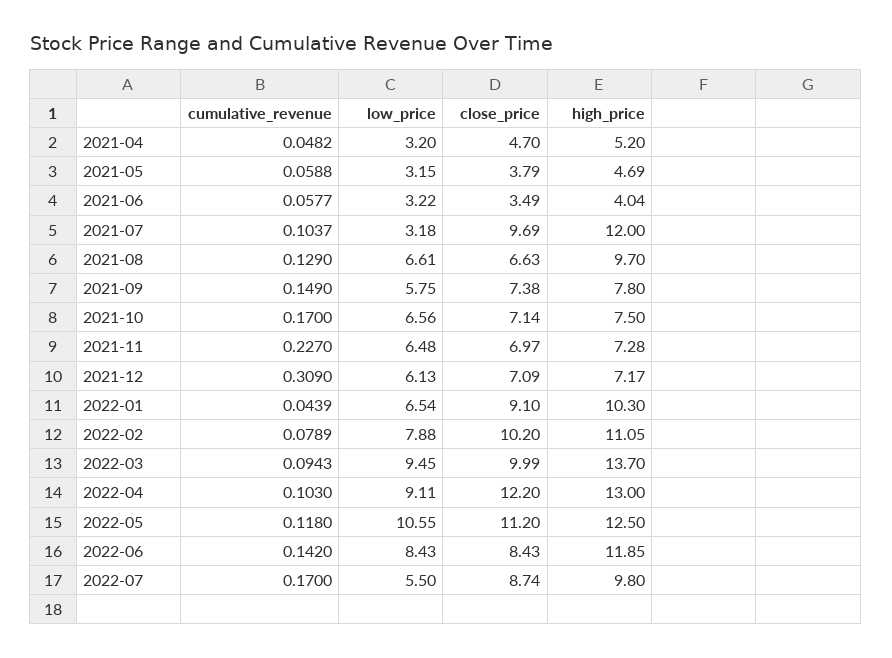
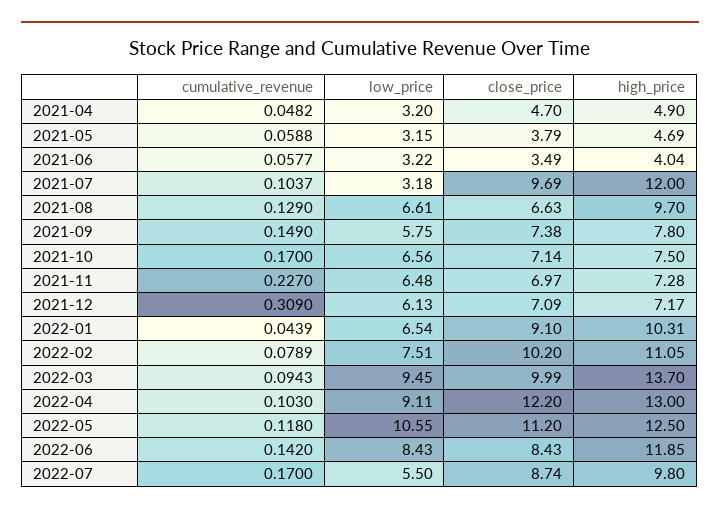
  {
    "cumulative_revenue": {
      "2021-04": 0.0482,
      "2021-05": 0.0588,
      "2021-06": 0.0577,
      "2021-07": 0.1037,
      "2021-08": 0.129,
      "2021-09": 0.149,
      "2021-10": 0.17,
      "2021-11": 0.227,
      "2021-12": 0.309,
      "2022-01": 0.0439,
      "2022-02": 0.0789,
      "2022-03": 0.0943,
      "2022-04": 0.103,
      "2022-05": 0.118,
      "2022-06": 0.142,
      "2022-07": 0.17
    },
    "low_price": {
      "2021-04": 3.2,
      "2021-05": 3.15,
      "2021-06": 3.22,
      "2021-07": 3.18,
      "2021-08": 6.61,
      "2021-09": 5.75,
      "2021-10": 6.56,
      "2021-11": 6.48,
      "2021-12": 6.13,
      "2022-01": 6.54,
-     "2022-02": 7.88,
+     "2022-02": 7.51,
      "2022-03": 9.45,
      "2022-04": 9.11,
      "2022-05": 10.55,
      "2022-06": 8.43,
      "2022-07": 5.5
    },
    "close_price": {
      "2021-04": 4.7,
      "2021-05": 3.79,
      "2021-06": 3.49,
      "2021-07": 9.69,
      "2021-08": 6.63,
      "2021-09": 7.38,
      "2021-10": 7.14,
      "2021-11": 6.97,
      "2021-12": 7.09,
      "2022-01": 9.1,
      "2022-02": 10.2,
      "2022-03": 9.99,
      "2022-04": 12.2,
      "2022-05": 11.2,
      "2022-06": 8.43,
      "2022-07": 8.74
    },
    "high_price": {
-     "2021-04": 5.2,
+     "2021-04": 4.9,
      "2021-05": 4.69,
      "2021-06": 4.04,
      "2021-07": 12,
      "2021-08": 9.7,
      "2021-09": 7.8,
      "2021-10": 7.5,
      "2021-11": 7.28,
      "2021-12": 7.17,
-     "2022-01": 10.3,
+     "2022-01": 10.31,
      "2022-02": 11.05,
      "2022-03": 13.7,
      "2022-04": 13,
      "2022-05": 12.5,
      "2022-06": 11.85,
      "2022-07": 9.8
    }
  }

